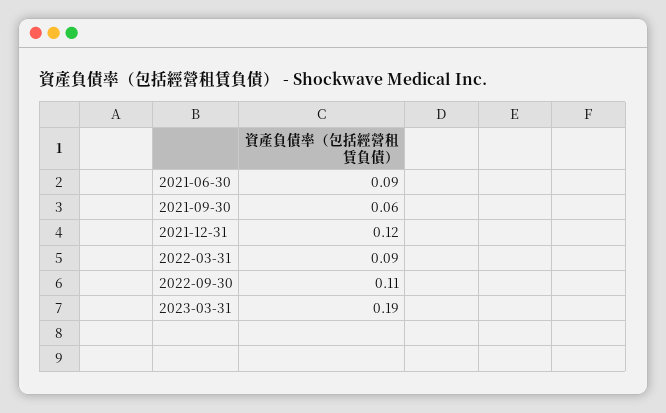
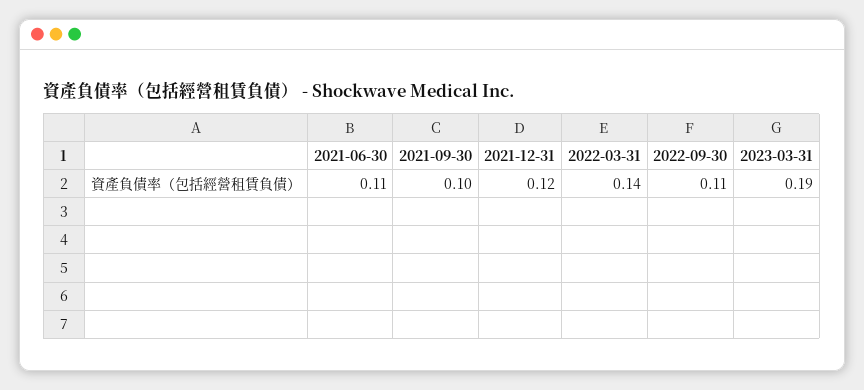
  {
-   "2021-06-30": 0.09,
+   "2021-06-30": 0.11,
-   "2021-09-30": 0.06,
+   "2021-09-30": 0.1,
    "2021-12-31": 0.12,
-   "2022-03-31": 0.09,
+   "2022-03-31": 0.14,
    "2022-09-30": 0.11,
    "2023-03-31": 0.19
  }

